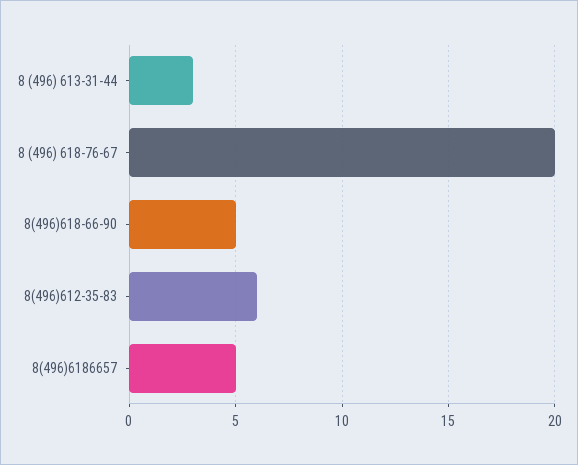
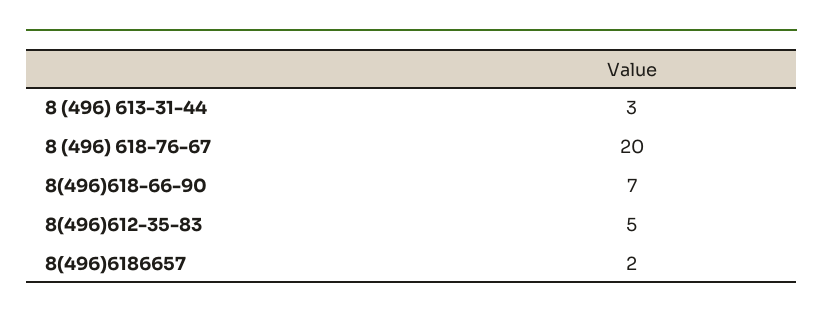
  {
    "8 (496) 613-31-44": 3,
    "8 (496) 618-76-67": 20,
-   "8(496)618-66-90": 5,
+   "8(496)618-66-90": 7,
-   "8(496)612-35-83": 6,
+   "8(496)612-35-83": 5,
-   "8(496)6186657": 5
+   "8(496)6186657": 2
  }

